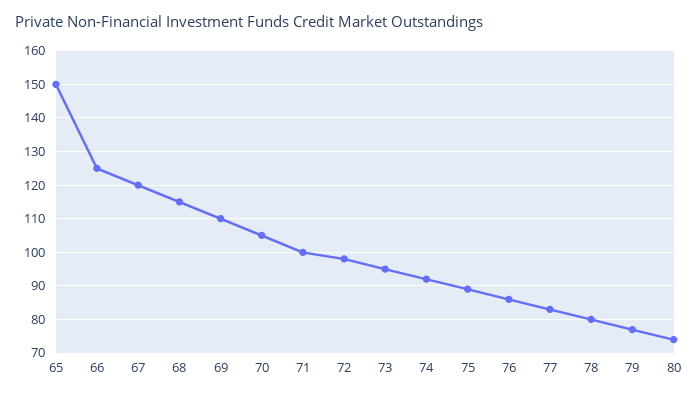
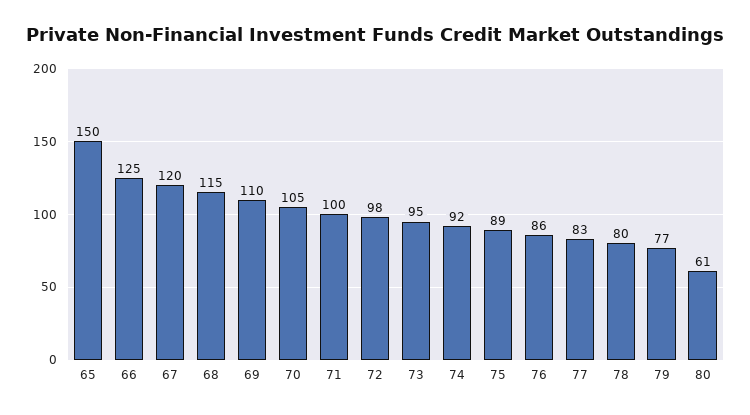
  {
    "65": 150,
    "66": 125,
    "67": 120,
    "68": 115,
    "69": 110,
    "70": 105,
    "71": 100,
    "72": 98,
    "73": 95,
    "74": 92,
    "75": 89,
    "76": 86,
    "77": 83,
    "78": 80,
    "79": 77,
-   "80": 75
+   "80": 61
  }

